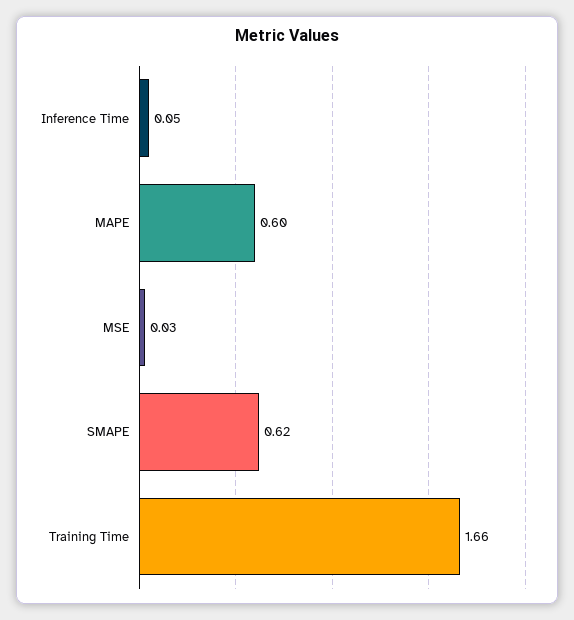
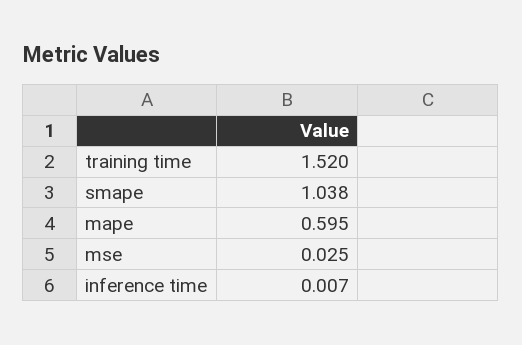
  {
-   "Inference Time": 0.05,
+   "Inference Time": 0.007,
    "MAPE": 0.595,
    "MSE": 0.025,
-   "SMAPE": 0.62,
+   "SMAPE": 1.038,
-   "Training Time": 1.66
+   "Training Time": 1.52
  }

